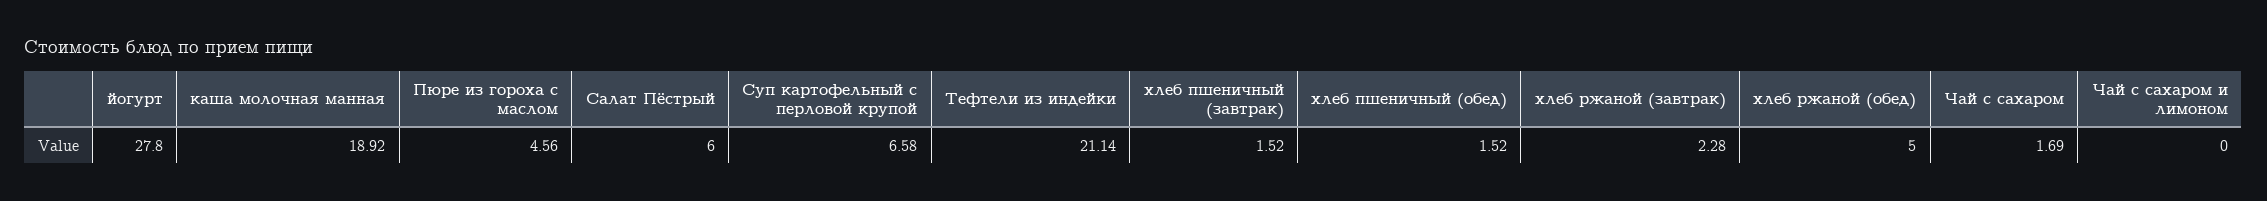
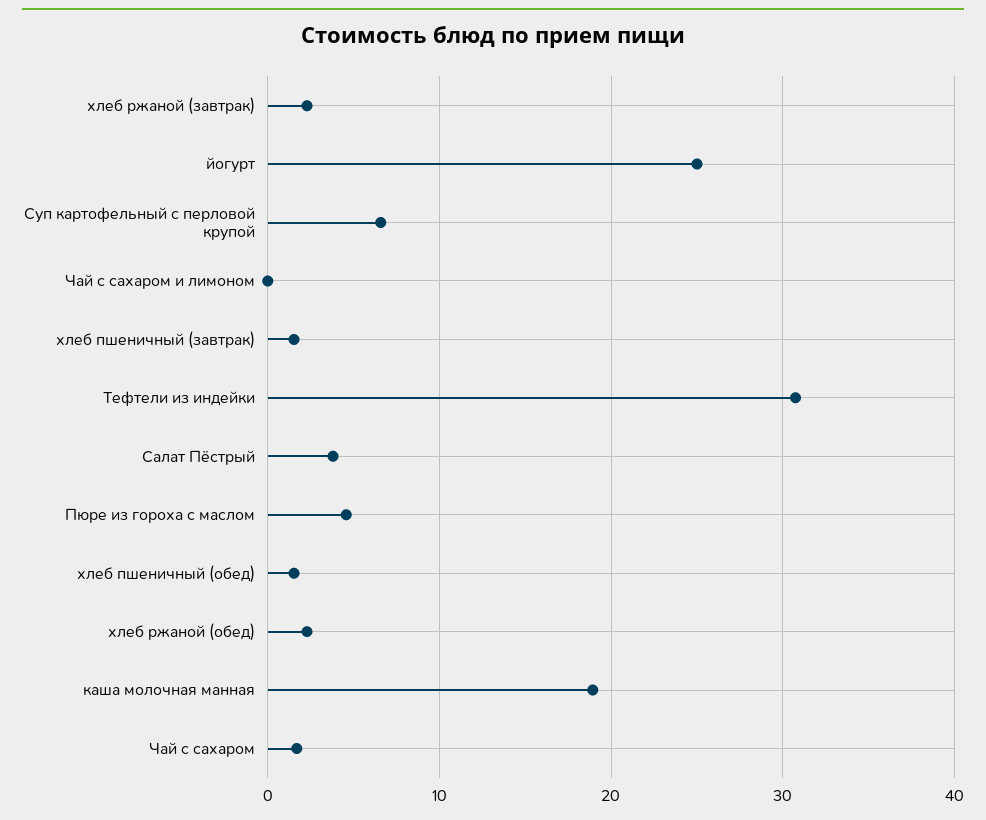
  {
-   "йогурт": 27.8,
+   "йогурт": 25,
    "каша молочная манная": 18.92,
    "Пюре из гороха с маслом": 4.56,
-   "Салат Пёстрый": 6,
+   "Салат Пёстрый": 4,
    "Суп картофельный с перловой крупой": 6.58,
-   "Тефтели из индейки": 21.14,
+   "Тефтели из индейки": 31,
    "хлеб пшеничный (завтрак)": 1.52,
    "хлеб пшеничный (обед)": 1.52,
    "хлеб ржаной (завтрак)": 2.28,
-   "хлеб ржаной (обед)": 5,
+   "хлеб ржаной (обед)": 2,
    "Чай с сахаром": 1.69,
    "Чай с сахаром и лимоном": 0
  }

